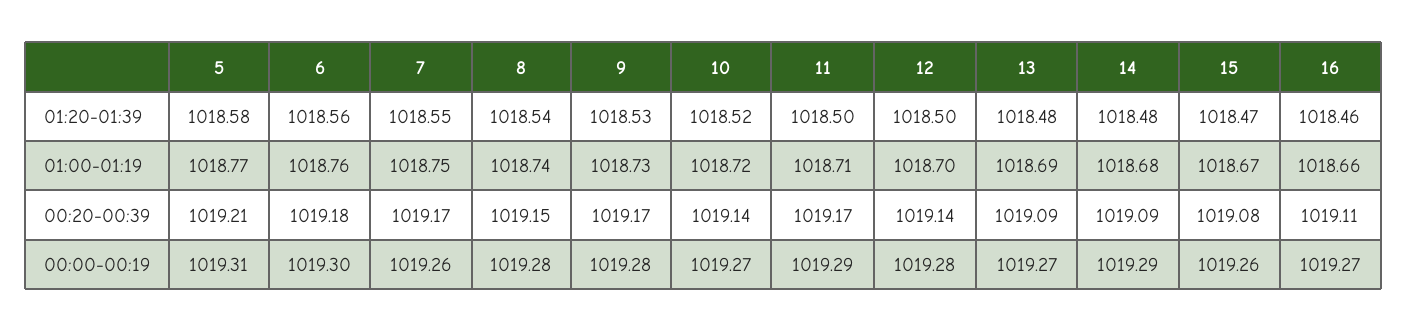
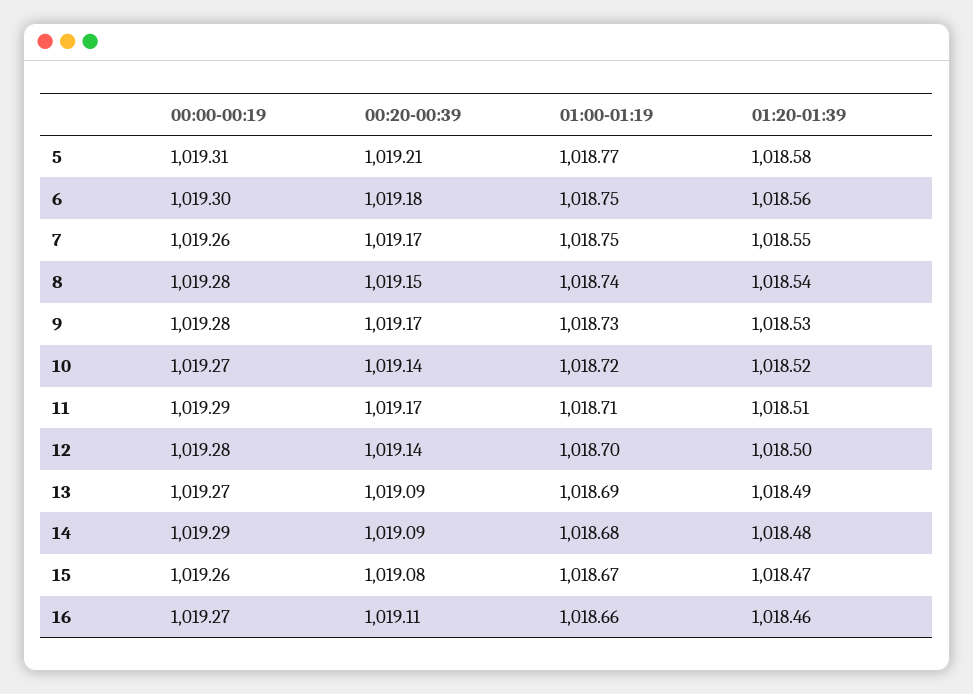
  {
    "5": {
      "01:20-01:39": 1018.58,
      "01:00-01:19": 1018.77,
      "00:20-00:39": 1019.21,
      "00:00-00:19": 1019.31
    },
    "6": {
      "01:20-01:39": 1018.56,
-     "01:00-01:19": 1018.76,
+     "01:00-01:19": 1018.75,
      "00:20-00:39": 1019.18,
      "00:00-00:19": 1019.3
    },
    "7": {
      "01:20-01:39": 1018.55,
      "01:00-01:19": 1018.75,
      "00:20-00:39": 1019.17,
      "00:00-00:19": 1019.26
    },
    "8": {
      "01:20-01:39": 1018.54,
      "01:00-01:19": 1018.74,
      "00:20-00:39": 1019.15,
      "00:00-00:19": 1019.28
    },
    "9": {
      "01:20-01:39": 1018.53,
      "01:00-01:19": 1018.73,
      "00:20-00:39": 1019.17,
      "00:00-00:19": 1019.28
    },
    "10": {
      "01:20-01:39": 1018.52,
      "01:00-01:19": 1018.72,
      "00:20-00:39": 1019.14,
      "00:00-00:19": 1019.27
    },
    "11": {
-     "01:20-01:39": 1018.5,
+     "01:20-01:39": 1018.51,
      "01:00-01:19": 1018.71,
      "00:20-00:39": 1019.17,
      "00:00-00:19": 1019.29
    },
    "12": {
      "01:20-01:39": 1018.5,
      "01:00-01:19": 1018.7,
      "00:20-00:39": 1019.14,
      "00:00-00:19": 1019.28
    },
    "13": {
-     "01:20-01:39": 1018.48,
+     "01:20-01:39": 1018.49,
      "01:00-01:19": 1018.69,
      "00:20-00:39": 1019.09,
      "00:00-00:19": 1019.27
    },
    "14": {
      "01:20-01:39": 1018.48,
      "01:00-01:19": 1018.68,
      "00:20-00:39": 1019.09,
      "00:00-00:19": 1019.29
    },
    "15": {
      "01:20-01:39": 1018.47,
      "01:00-01:19": 1018.67,
      "00:20-00:39": 1019.08,
      "00:00-00:19": 1019.26
    },
    "16": {
      "01:20-01:39": 1018.46,
      "01:00-01:19": 1018.66,
      "00:20-00:39": 1019.11,
      "00:00-00:19": 1019.27
    }
  }

